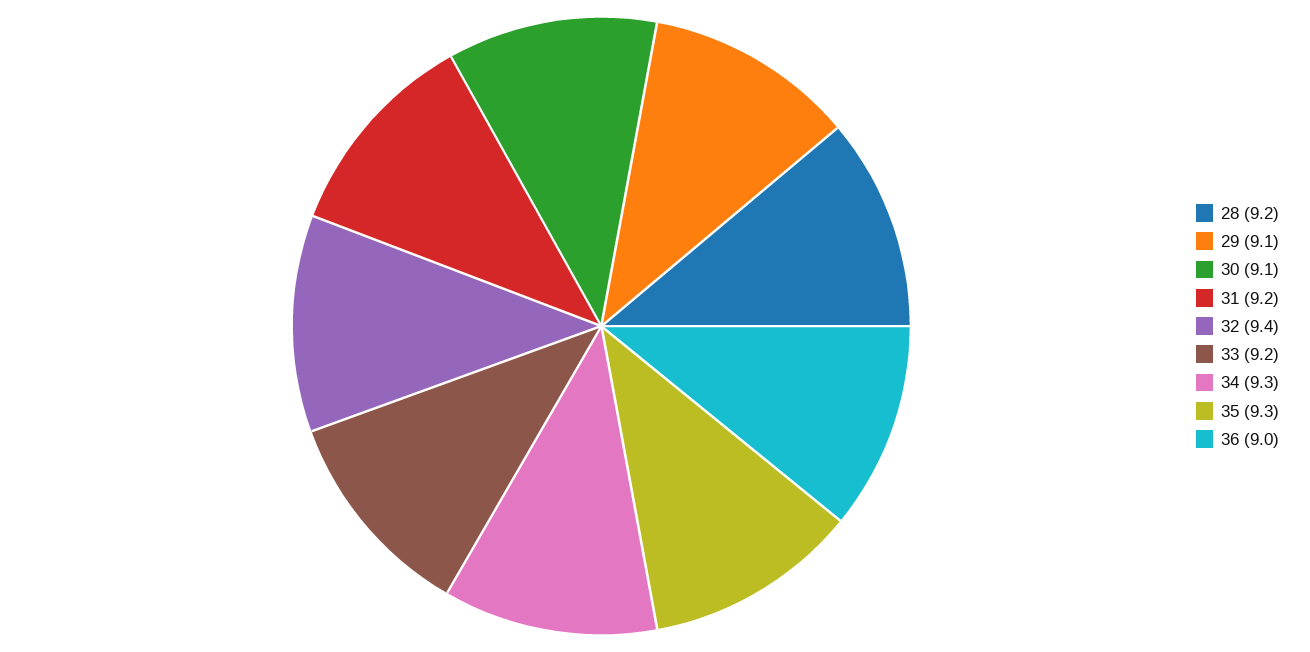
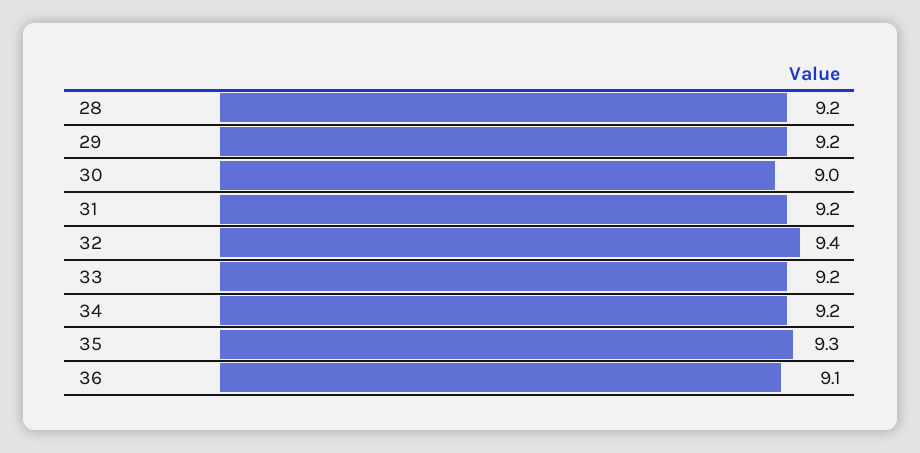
  {
    "28": 9.2,
-   "29": 9.1,
+   "29": 9.2,
-   "30": 9.1,
+   "30": 9,
    "31": 9.2,
    "32": 9.4,
    "33": 9.2,
-   "34": 9.3,
+   "34": 9.2,
    "35": 9.3,
-   "36": 9
+   "36": 9.1
  }

